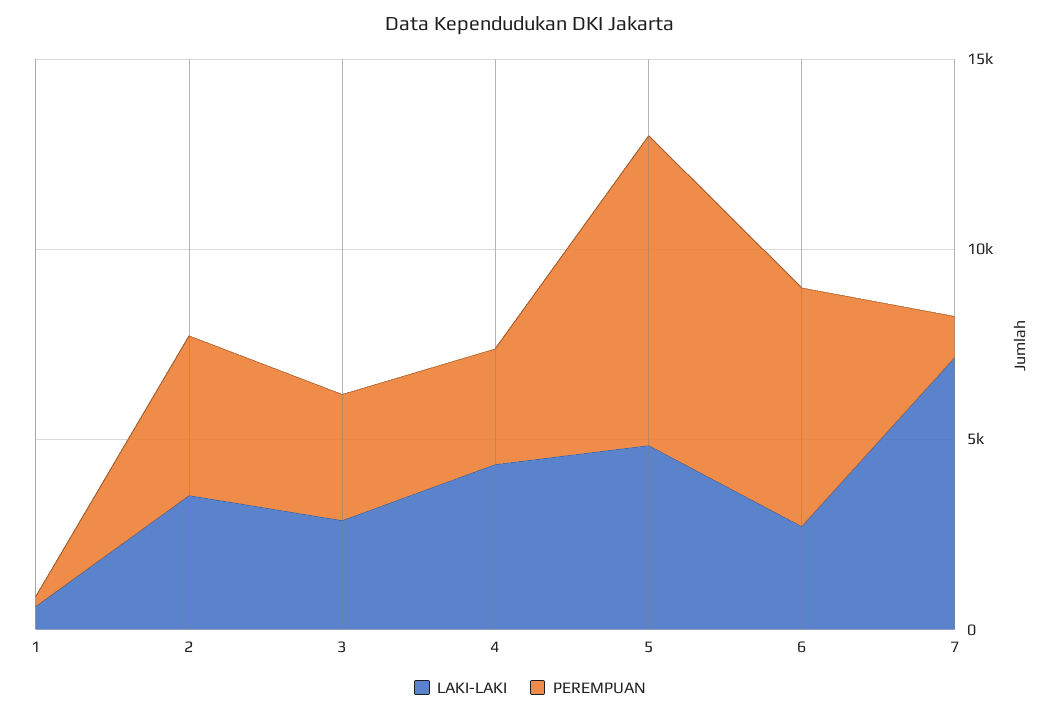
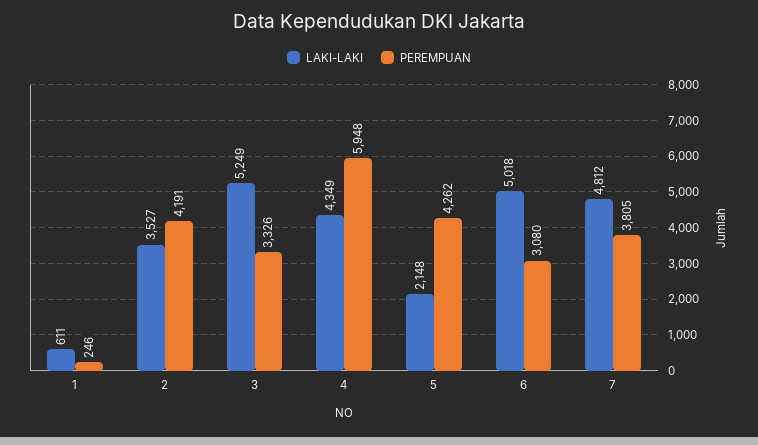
  {
    "LAKI-LAKI": {
      "1": 611,
      "2": 3527,
-     "3": 3000,
+     "3": 5249,
      "4": 4349,
-     "5": 5000,
+     "5": 2148,
-     "6": 3000,
+     "6": 5018,
-     "7": 7000
+     "7": 4812
    },
    "PEREMPUAN": {
      "1": 246,
      "2": 4191,
      "3": 3326,
-     "4": 3000,
+     "4": 5948,
-     "5": 8000,
+     "5": 4262,
-     "6": 6000,
+     "6": 3080,
-     "7": 1000
+     "7": 3805
    }
  }

